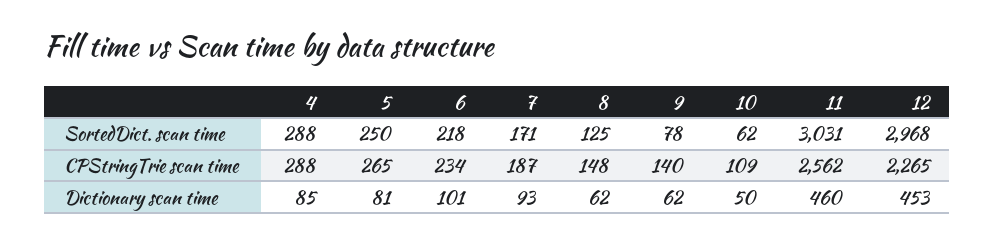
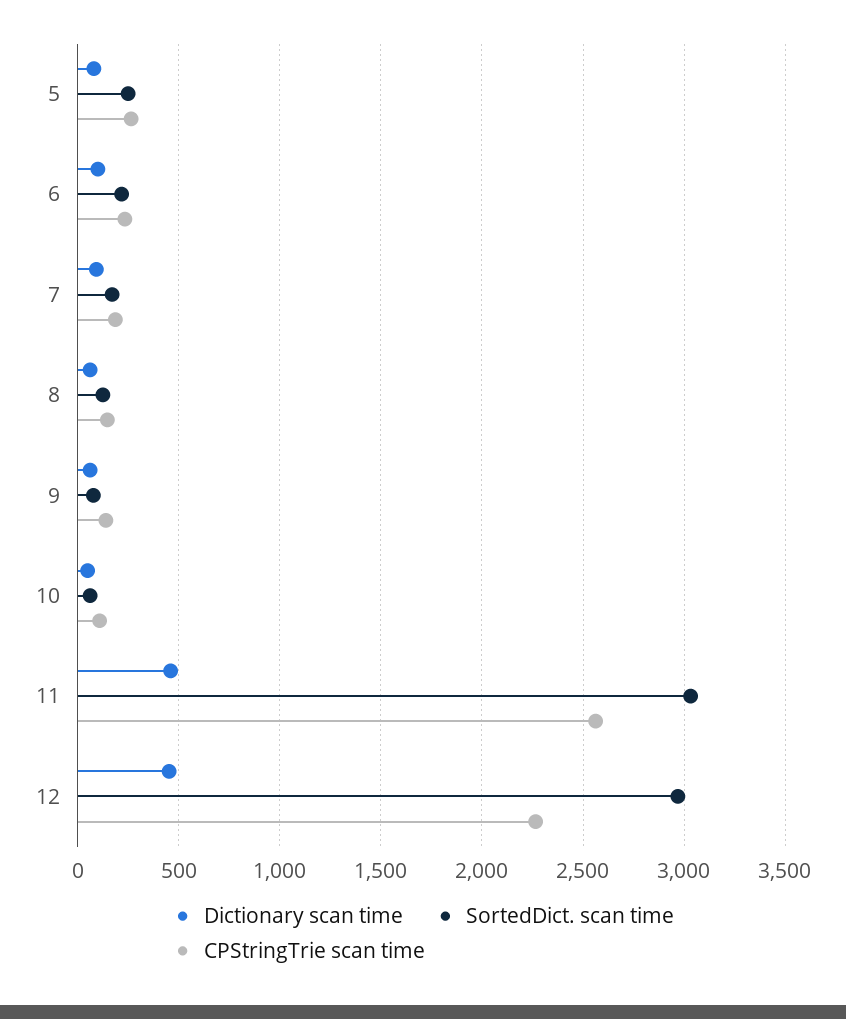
  {
    "SortedDict. scan time": {
-     "4": 288,
      "5": 250,
      "6": 218,
      "7": 171,
      "8": 125,
      "9": 78,
      "10": 62,
      "11": 3031,
      "12": 2968
    },
    "CPStringTrie scan time": {
-     "4": 288,
      "5": 265,
      "6": 234,
      "7": 187,
      "8": 148,
      "9": 140,
      "10": 109,
      "11": 2562,
      "12": 2265
    },
    "Dictionary scan time": {
-     "4": 85,
      "5": 81,
      "6": 101,
      "7": 93,
      "8": 62,
      "9": 62,
      "10": 50,
      "11": 460,
      "12": 453
    }
  }

